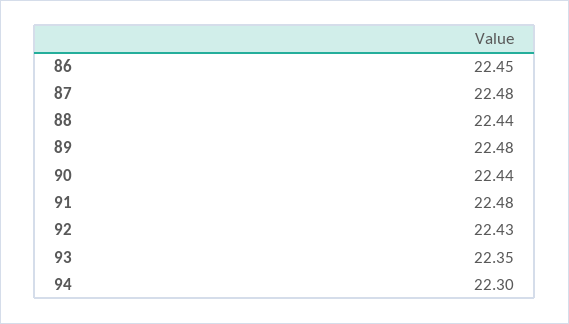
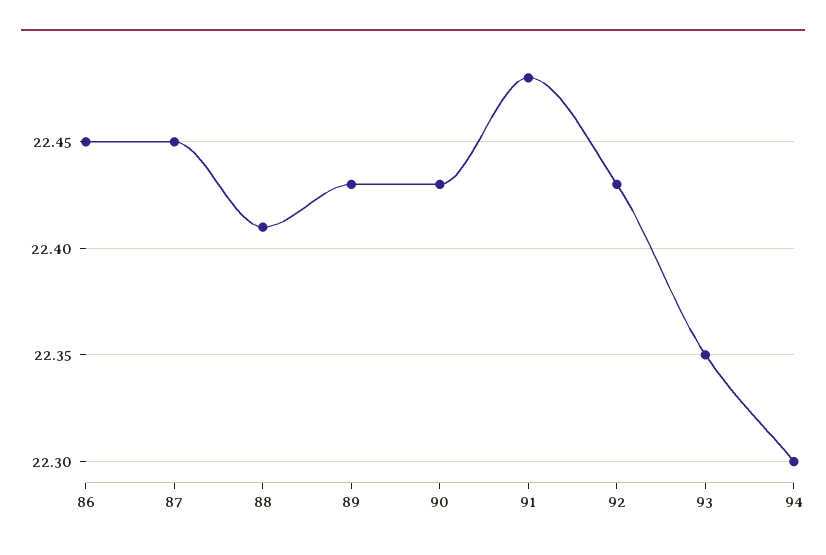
  {
    "86": 22.45,
-   "87": 22.48,
+   "87": 22.45,
-   "88": 22.44,
+   "88": 22.41,
-   "89": 22.48,
+   "89": 22.43,
-   "90": 22.44,
+   "90": 22.43,
    "91": 22.48,
    "92": 22.43,
    "93": 22.35,
    "94": 22.3
  }

